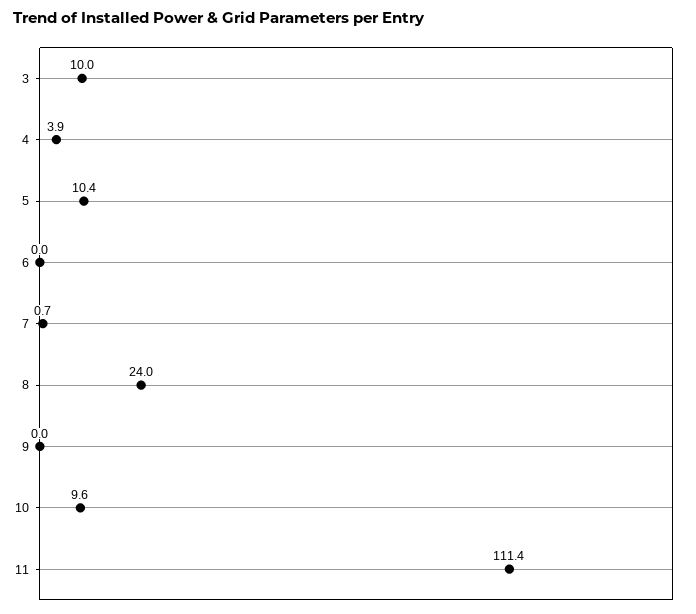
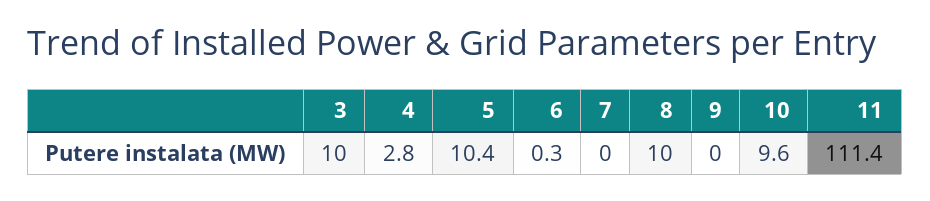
  {
    "3": 10,
-   "4": 3.9,
+   "4": 2.8,
    "5": 10.4,
-   "6": 0,
+   "6": 0.3,
-   "7": 0.7,
+   "7": 0,
-   "8": 24,
+   "8": 10,
    "9": 0,
    "10": 9.6,
    "11": 111.4
  }

